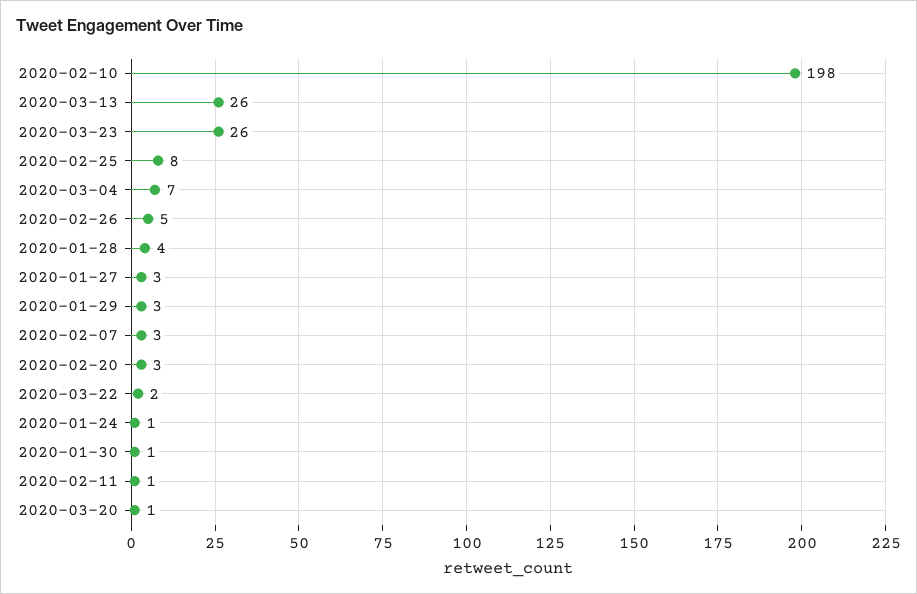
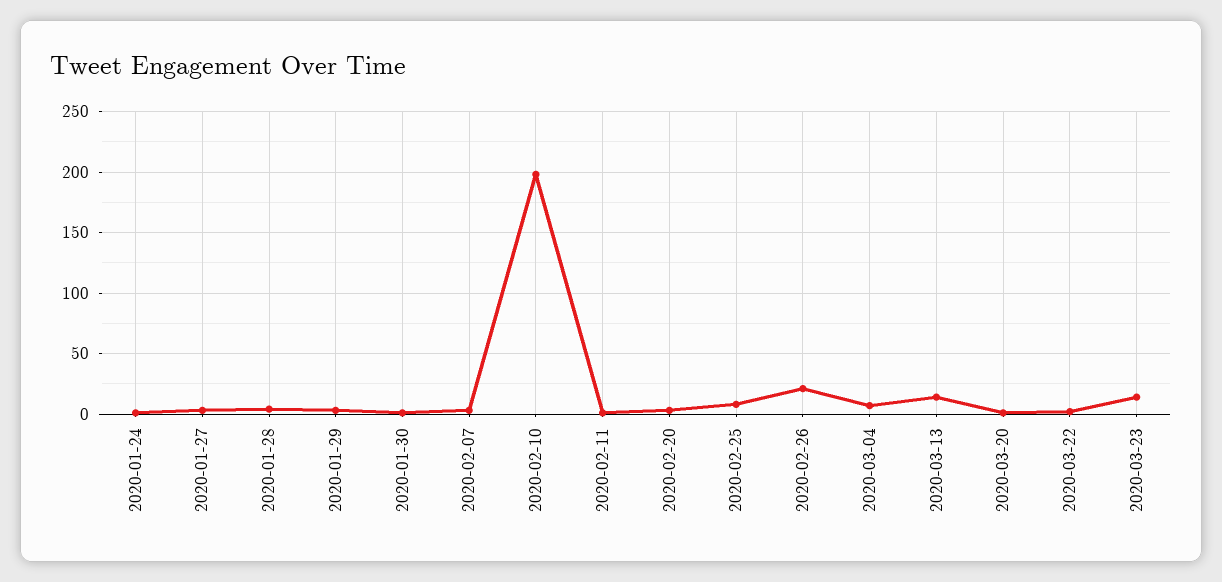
  {
    "2020-02-10": 198,
-   "2020-03-13": 26,
+   "2020-03-13": 15,
-   "2020-03-23": 26,
+   "2020-03-23": 15,
    "2020-02-25": 8,
    "2020-03-04": 7,
-   "2020-02-26": 5,
+   "2020-02-26": 20,
    "2020-01-28": 4,
    "2020-01-27": 3,
    "2020-01-29": 3,
    "2020-02-07": 3,
    "2020-02-20": 3,
    "2020-03-22": 2,
    "2020-01-24": 1,
    "2020-01-30": 1,
    "2020-02-11": 1,
    "2020-03-20": 1
  }

